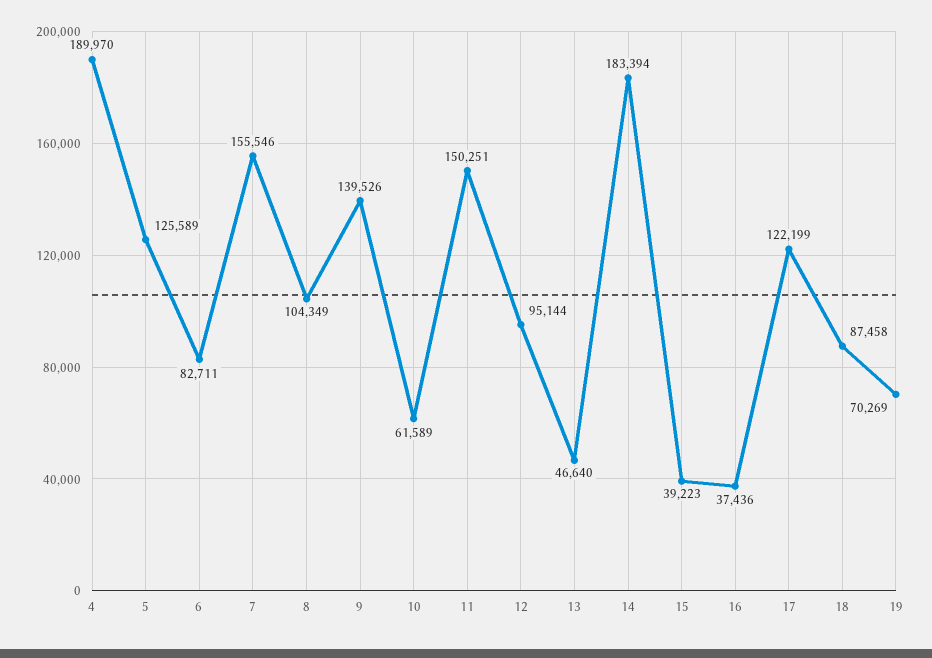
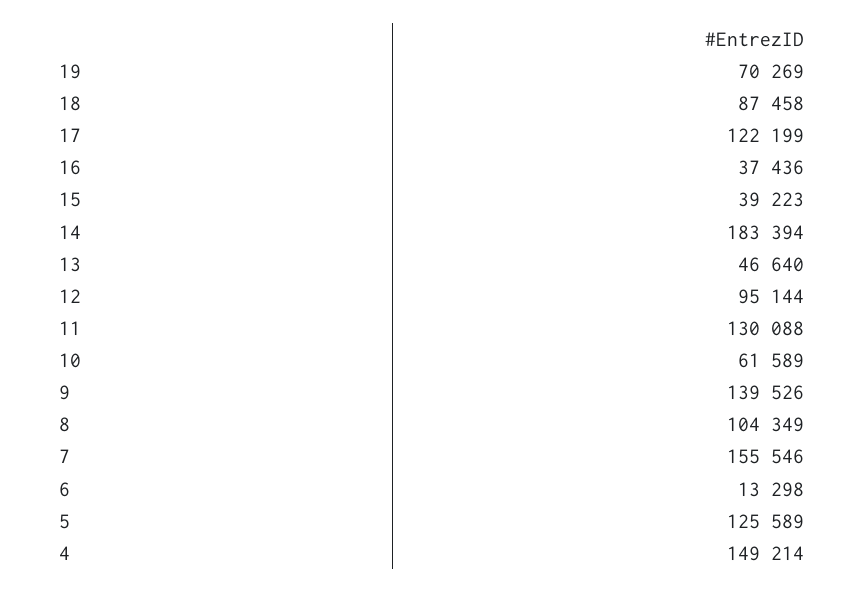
  {
-   "4": 189970,
+   "4": 149214,
    "5": 125589,
-   "6": 82711,
+   "6": 13298,
    "7": 155546,
    "8": 104349,
    "9": 139526,
    "10": 61589,
-   "11": 150251,
+   "11": 130088,
    "12": 95144,
    "13": 46640,
    "14": 183394,
    "15": 39223,
    "16": 37436,
    "17": 122199,
    "18": 87458,
    "19": 70269
  }

